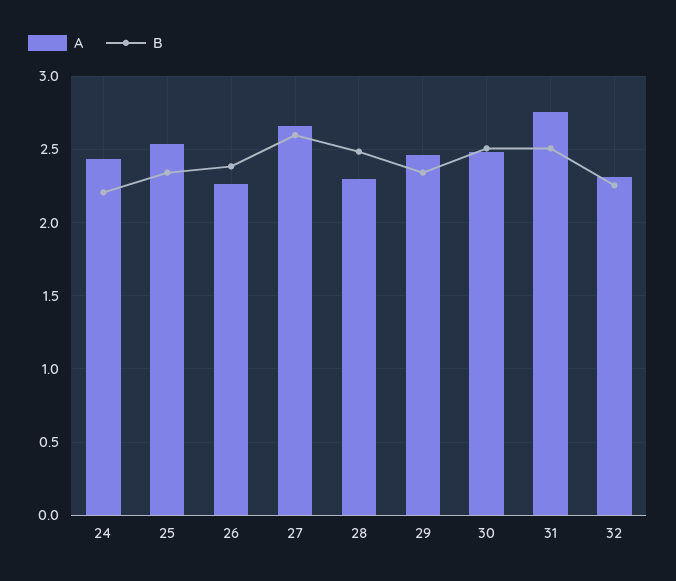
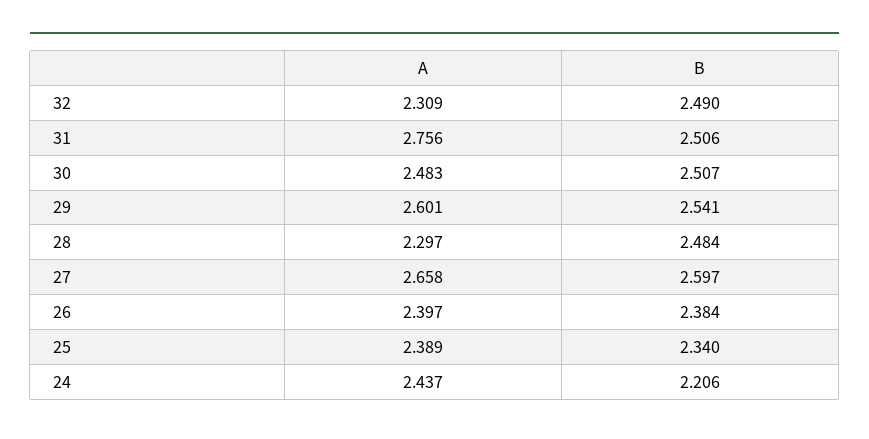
  {
    "A": {
      "24": 2.437,
-     "25": 2.55,
+     "25": 2.389,
-     "26": 2.25,
+     "26": 2.397,
      "27": 2.658,
      "28": 2.297,
-     "29": 2.45,
+     "29": 2.601,
      "30": 2.483,
      "31": 2.756,
      "32": 2.309
    },
    "B": {
      "24": 2.206,
      "25": 2.34,
      "26": 2.384,
      "27": 2.597,
      "28": 2.484,
-     "29": 2.35,
+     "29": 2.541,
      "30": 2.507,
      "31": 2.506,
-     "32": 2.25
+     "32": 2.49
    }
  }

